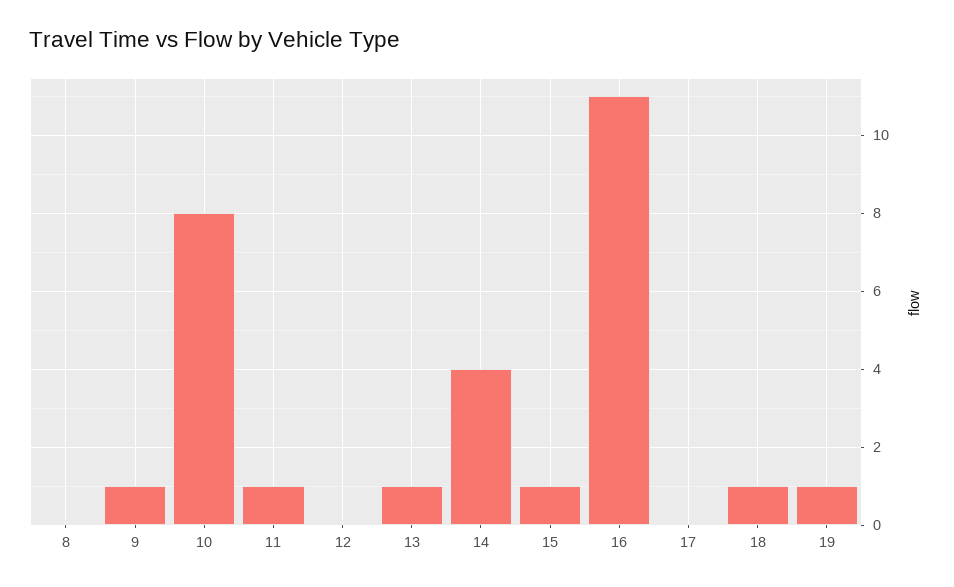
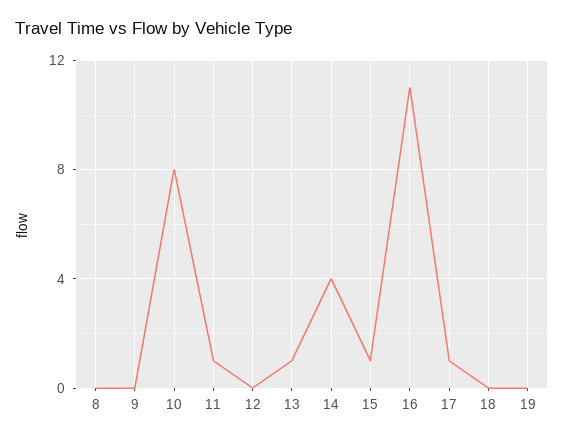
  {
    "8": 0,
-   "9": 1,
+   "9": 0,
    "10": 8,
    "11": 1,
    "12": 0,
    "13": 1,
    "14": 4,
    "15": 1,
    "16": 11,
-   "17": 0,
+   "17": 1,
-   "18": 1,
+   "18": 0,
-   "19": 1
+   "19": 0
  }

